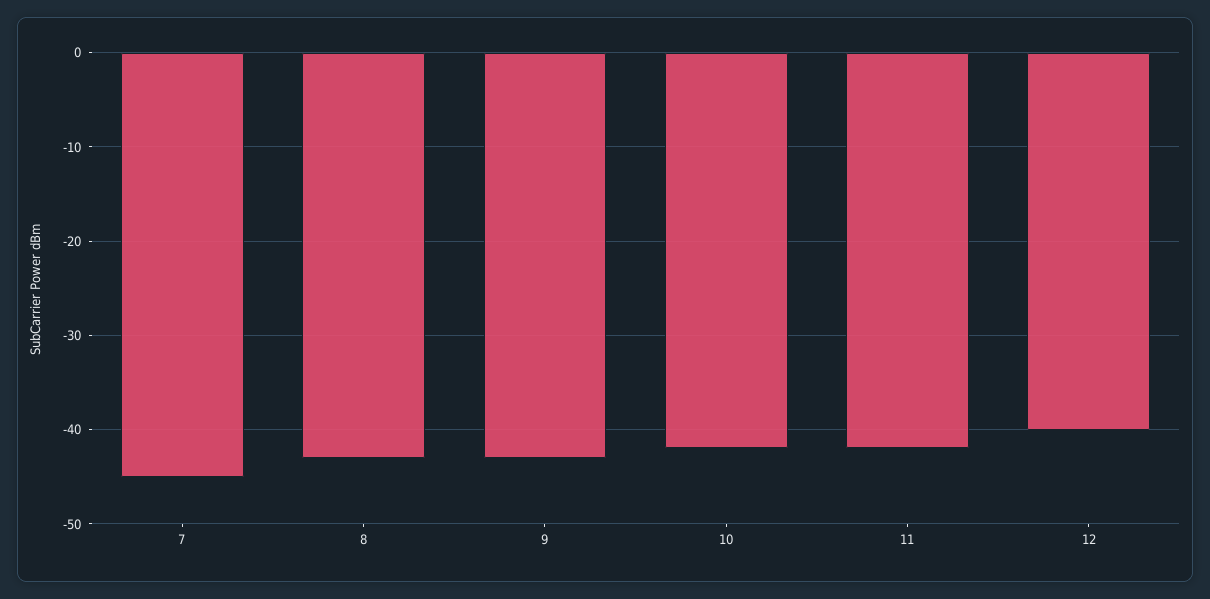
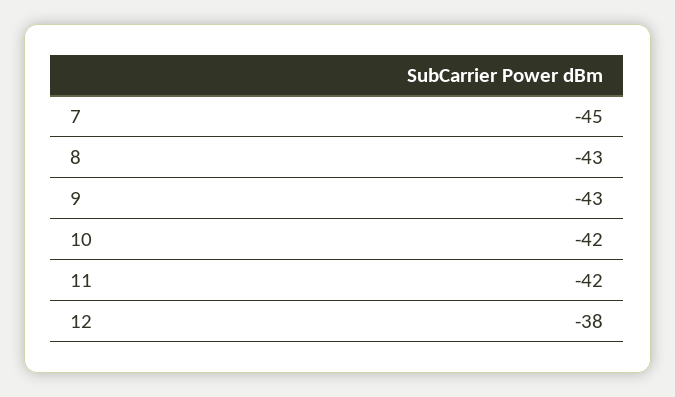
  {
    "7": -45,
    "8": -43,
    "9": -43,
    "10": -42,
    "11": -42,
-   "12": -40
+   "12": -38
  }

